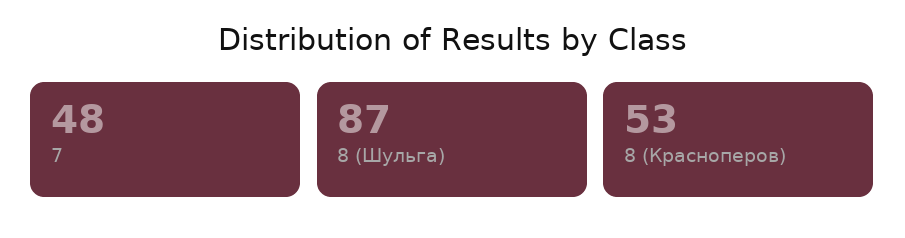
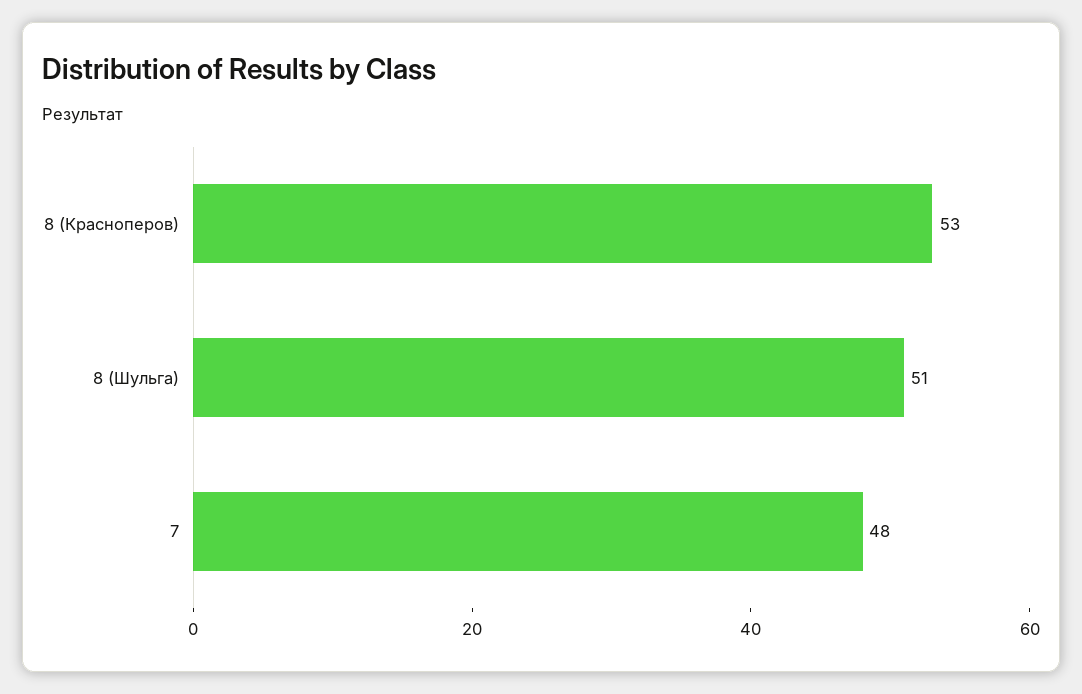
  {
    "7": 48,
-   "8 (Шульга)": 87,
+   "8 (Шульга)": 51,
    "8 (Красноперов)": 53
  }

